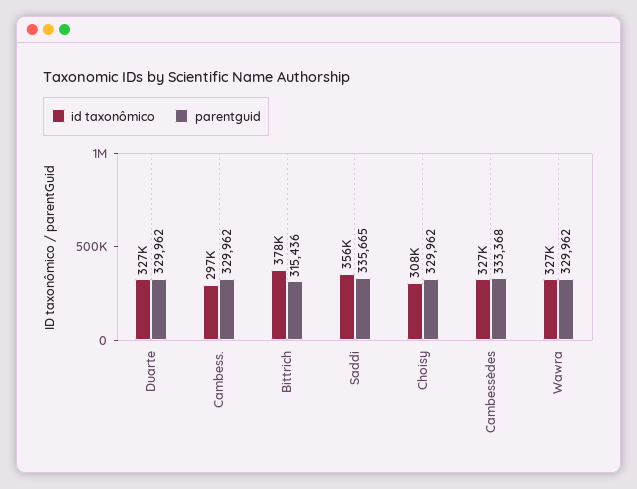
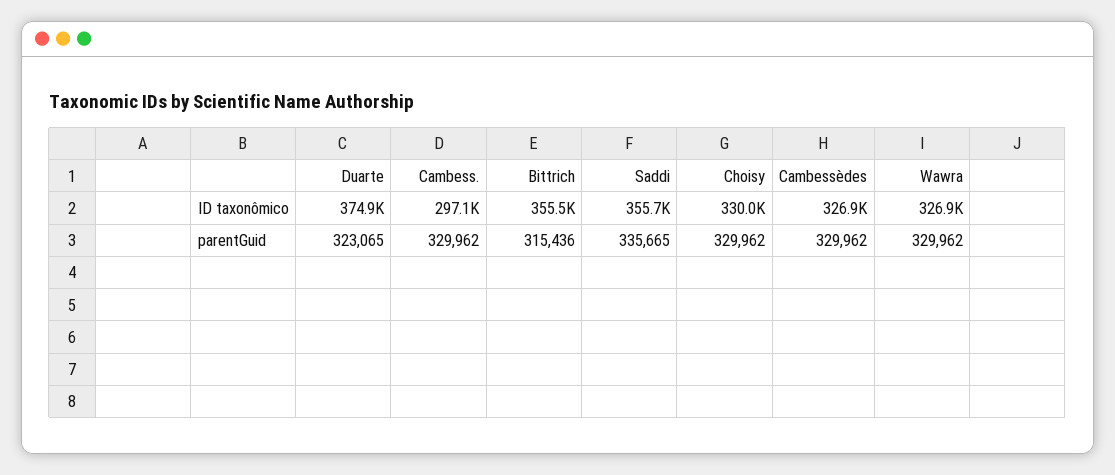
  {
    "id taxonômico": {
-     "Duarte": 327000,
+     "Duarte": 374900,
      "Cambess.": 297100,
-     "Bittrich": 378000,
+     "Bittrich": 355500,
      "Saddi": 355700,
-     "Choisy": 308000,
+     "Choisy": 330000,
      "Cambessèdes": 326900,
      "Wawra": 326900
    },
    "parentguid": {
-     "Duarte": 329962,
+     "Duarte": 323065,
      "Cambess.": 329962,
      "Bittrich": 315436,
      "Saddi": 335665,
      "Choisy": 329962,
-     "Cambessèdes": 333368,
+     "Cambessèdes": 329962,
      "Wawra": 329962
    }
  }

